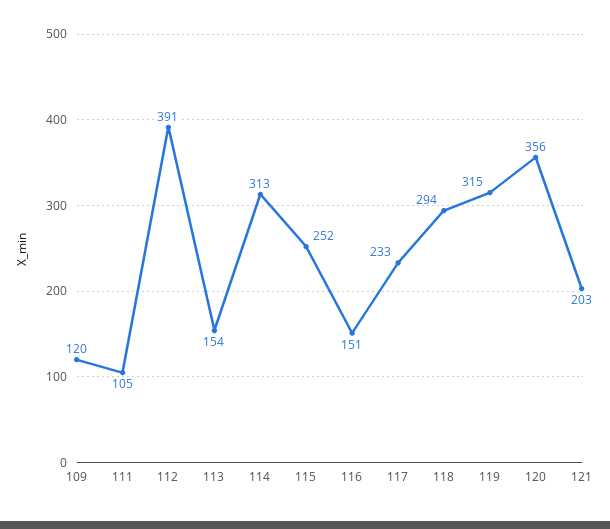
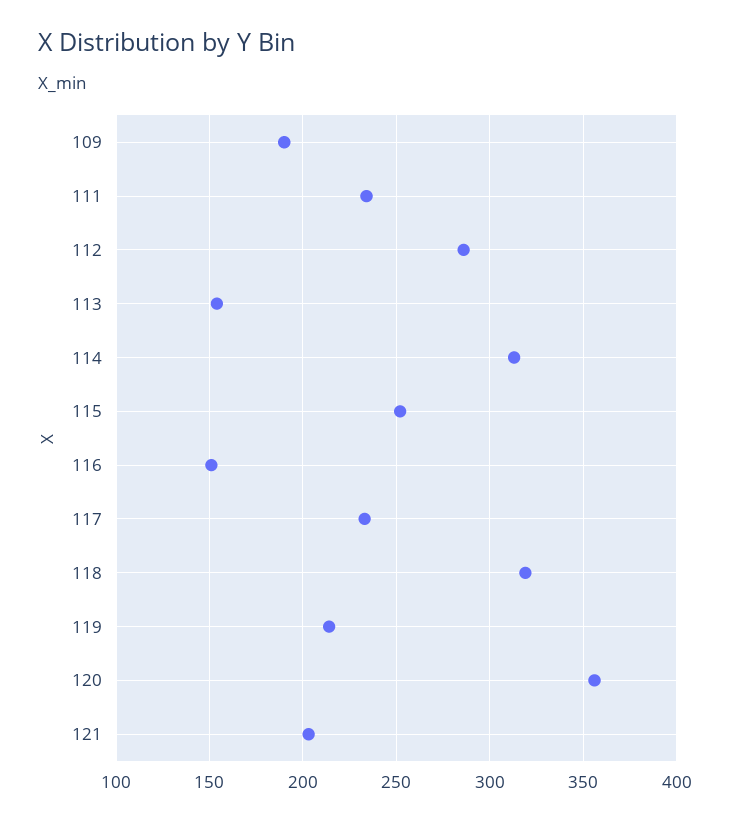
  {
-   "109": 120,
+   "109": 190,
-   "111": 105,
+   "111": 235,
-   "112": 391,
+   "112": 285,
    "113": 154,
    "114": 313,
    "115": 252,
    "116": 151,
    "117": 233,
-   "118": 294,
+   "118": 320,
-   "119": 315,
+   "119": 215,
    "120": 356,
    "121": 203
  }

